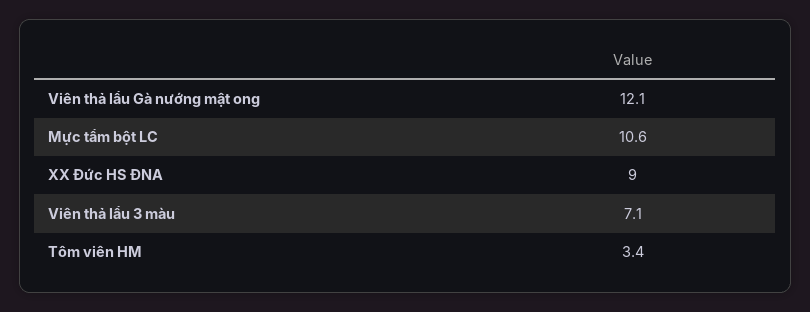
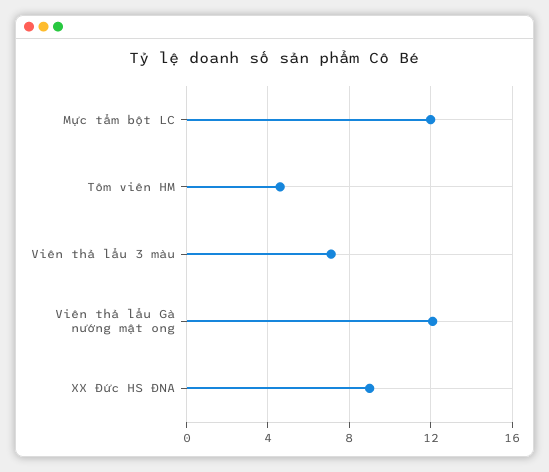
  {
    "Viên thả lẩu Gà nướng mật ong": 12.1,
-   "Mực tẩm bột LC": 10.6,
+   "Mực tẩm bột LC": 12,
    "XX Đức HS ĐNA": 9,
    "Viên thả lẩu 3 màu": 7.1,
-   "Tôm viên HM": 3.4
+   "Tôm viên HM": 4.5
  }

